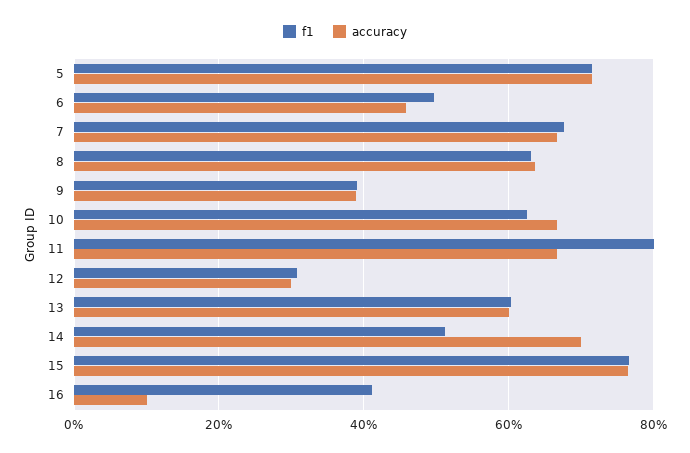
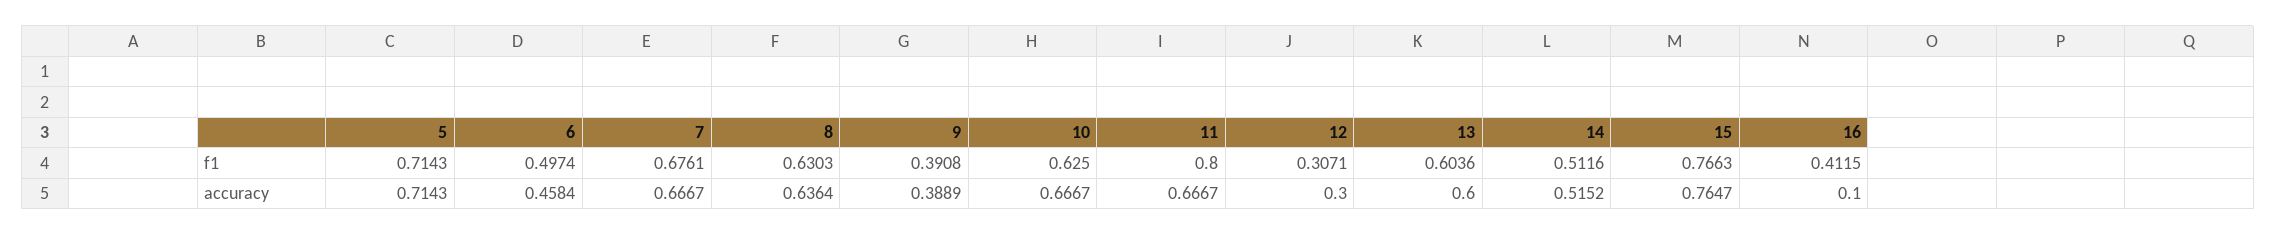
  {
    "f1": {
      "5": 0.7143,
      "6": 0.4974,
      "7": 0.6761,
      "8": 0.6303,
      "9": 0.3908,
      "10": 0.625,
      "11": 0.8,
      "12": 0.3071,
      "13": 0.6036,
      "14": 0.5116,
      "15": 0.7663,
      "16": 0.4115
    },
    "accuracy": {
      "5": 0.7143,
      "6": 0.4584,
      "7": 0.6667,
      "8": 0.6364,
      "9": 0.3889,
      "10": 0.6667,
      "11": 0.6667,
      "12": 0.3,
      "13": 0.6,
-     "14": 0.7,
+     "14": 0.5152,
      "15": 0.7647,
      "16": 0.1
    }
  }

